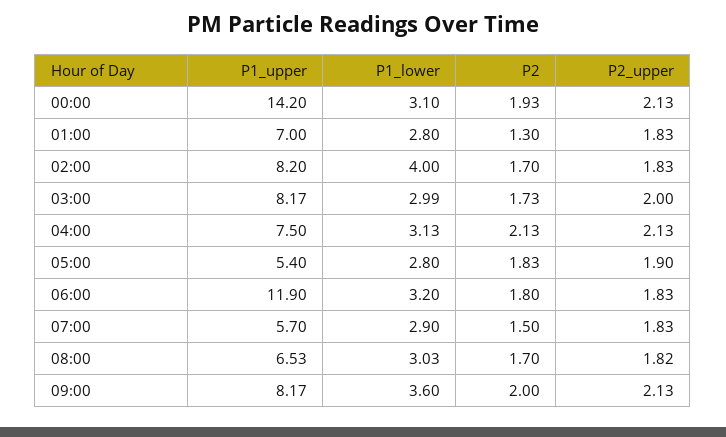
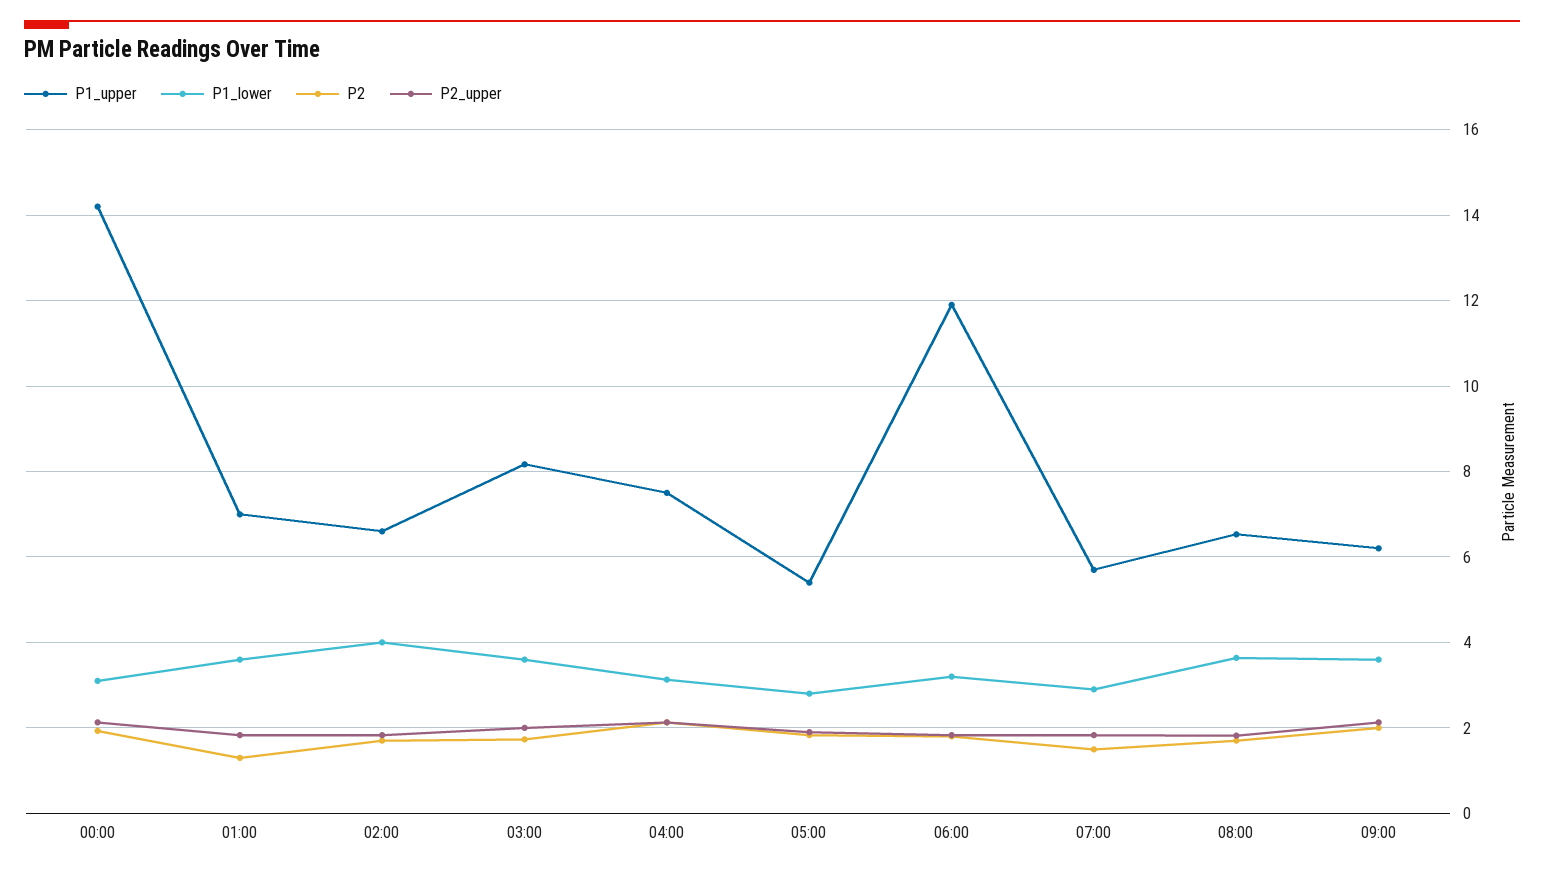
  {
    "P1_upper": {
      "00:00": 14.2,
      "01:00": 7,
-     "02:00": 8.2,
+     "02:00": 6.6,
      "03:00": 8.17,
      "04:00": 7.5,
      "05:00": 5.4,
      "06:00": 11.9,
      "07:00": 5.7,
      "08:00": 6.53,
-     "09:00": 8.17
+     "09:00": 6.2
    },
    "P1_lower": {
      "00:00": 3.1,
-     "01:00": 2.8,
+     "01:00": 3.6,
      "02:00": 4,
-     "03:00": 2.99,
+     "03:00": 3.6,
      "04:00": 3.13,
      "05:00": 2.8,
      "06:00": 3.2,
      "07:00": 2.9,
-     "08:00": 3.03,
+     "08:00": 3.6,
      "09:00": 3.6
    },
    "P2": {
      "00:00": 1.93,
      "01:00": 1.3,
      "02:00": 1.7,
      "03:00": 1.73,
      "04:00": 2.13,
      "05:00": 1.83,
      "06:00": 1.8,
      "07:00": 1.5,
      "08:00": 1.7,
      "09:00": 2
    },
    "P2_upper": {
      "00:00": 2.13,
      "01:00": 1.83,
      "02:00": 1.83,
      "03:00": 2,
      "04:00": 2.13,
      "05:00": 1.9,
      "06:00": 1.83,
      "07:00": 1.83,
      "08:00": 1.82,
      "09:00": 2.13
    }
  }

